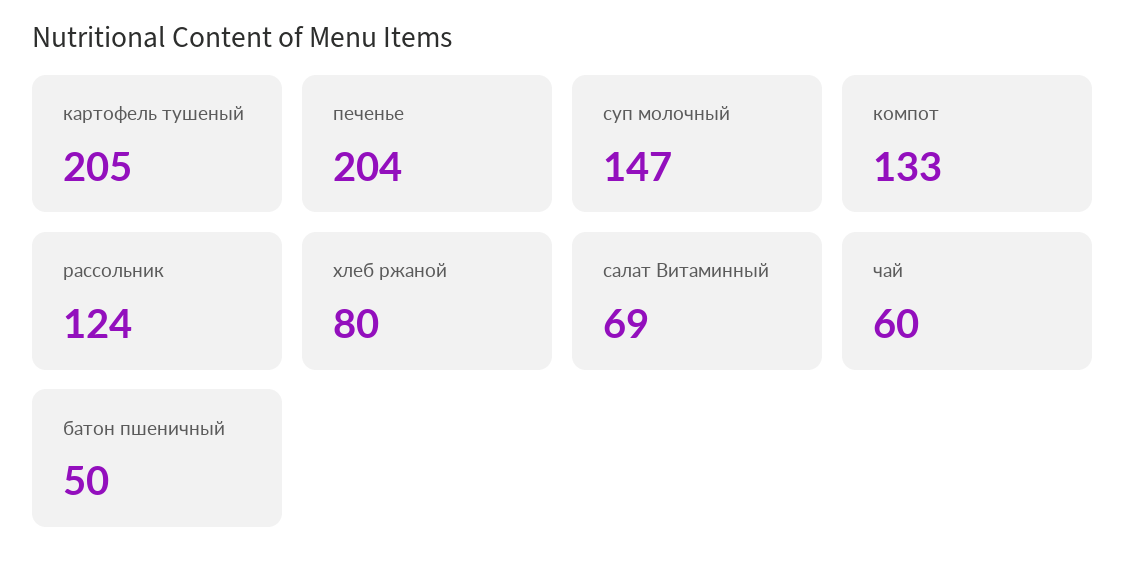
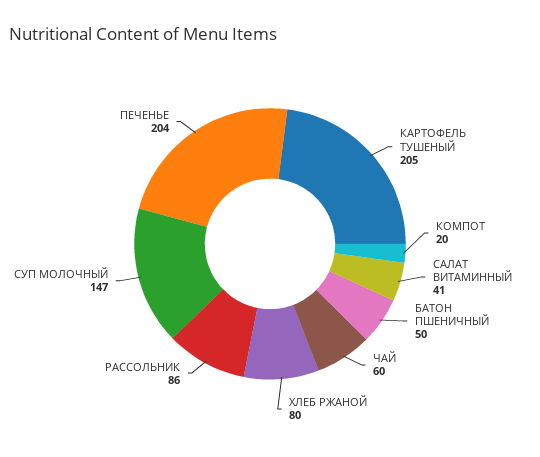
  {
    "картофель тушеный": 205,
    "печенье": 204,
    "суп молочный": 147,
-   "компот": 133,
+   "компот": 20,
-   "рассольник": 124,
+   "рассольник": 86,
    "хлеб ржаной": 80,
-   "салат Витаминный": 69,
+   "салат Витаминный": 41,
    "чай": 60,
    "батон пшеничный": 50
  }

